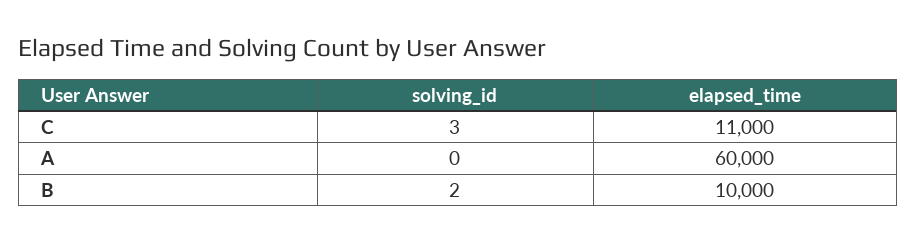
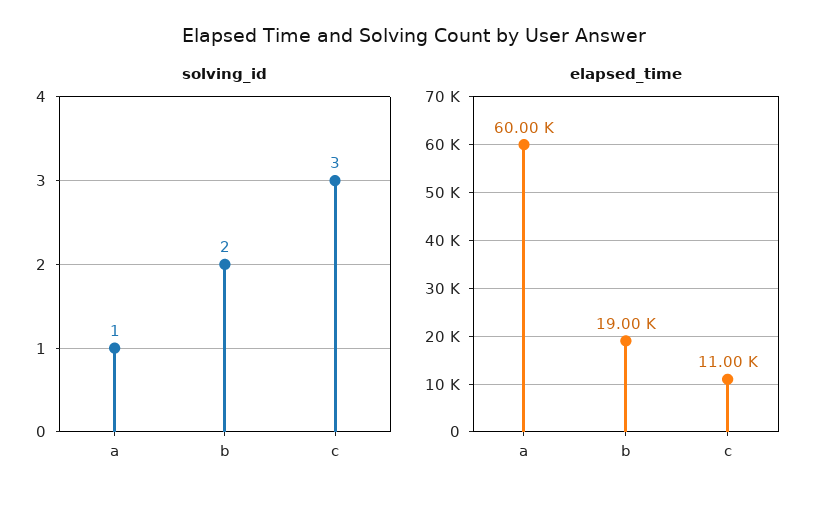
  {
    "solving_id": {
      "C": 3,
-     "A": 0,
+     "A": 1,
      "B": 2
    },
    "elapsed_time": {
      "C": 11000,
      "A": 60000,
-     "B": 10000
+     "B": 19000
    }
  }

